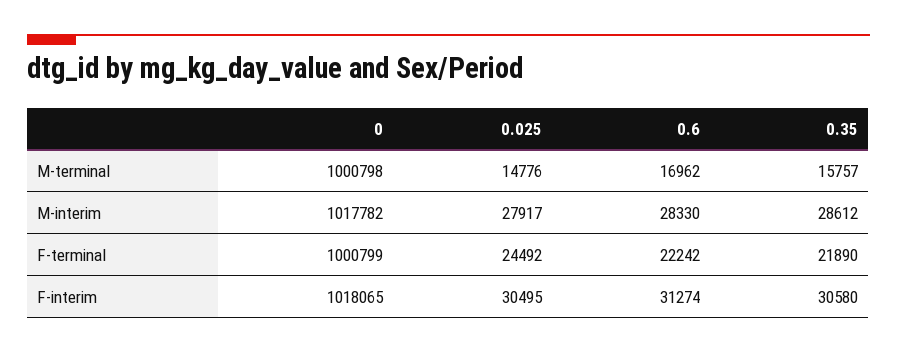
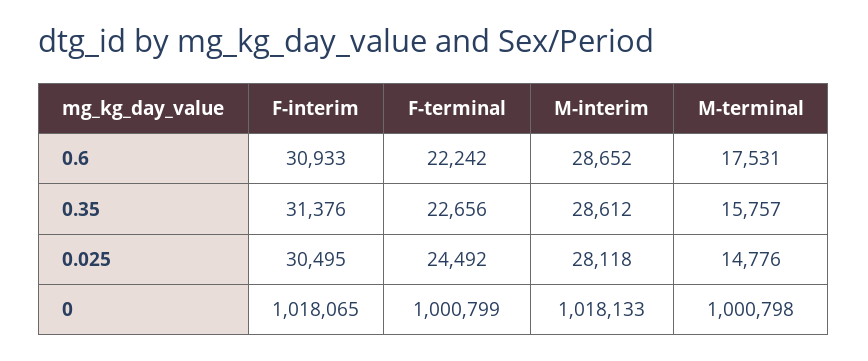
  {
    "0": {
      "M-terminal": 1000798,
-     "M-interim": 1017782,
+     "M-interim": 1018133,
      "F-terminal": 1000799,
      "F-interim": 1018065
    },
    "0.025": {
      "M-terminal": 14776,
-     "M-interim": 27917,
+     "M-interim": 28118,
      "F-terminal": 24492,
      "F-interim": 30495
    },
    "0.6": {
-     "M-terminal": 16962,
+     "M-terminal": 17531,
-     "M-interim": 28330,
+     "M-interim": 28652,
      "F-terminal": 22242,
-     "F-interim": 31274
+     "F-interim": 30933
    },
    "0.35": {
      "M-terminal": 15757,
      "M-interim": 28612,
-     "F-terminal": 21890,
+     "F-terminal": 22656,
-     "F-interim": 30580
+     "F-interim": 31376
    }
  }

